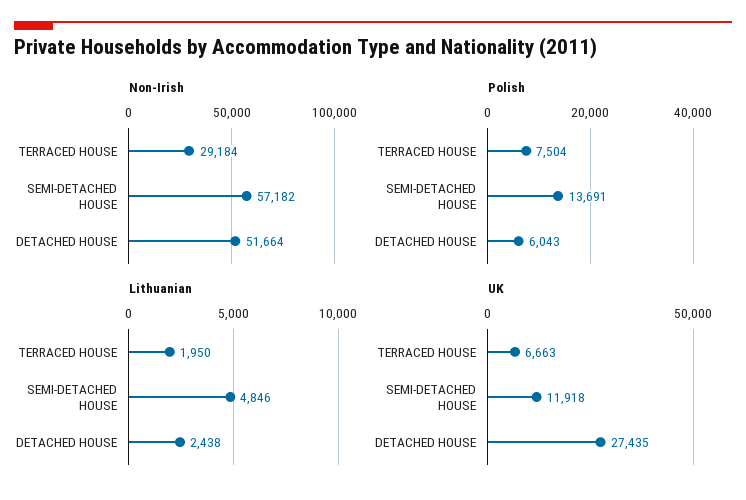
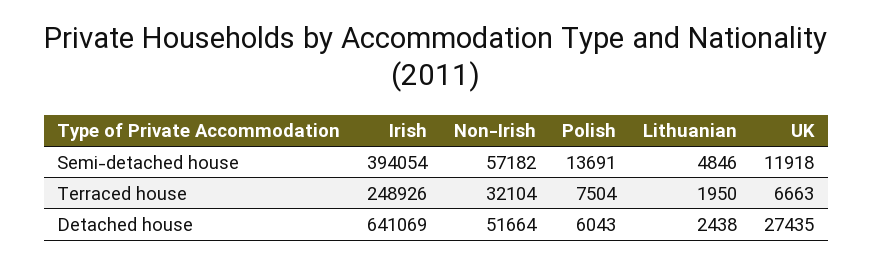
  {
    "Non-Irish": {
-     "TERRACED HOUSE": 29184,
+     "TERRACED HOUSE": 32104,
      "SEMI-DETACHED HOUSE": 57182,
      "DETACHED HOUSE": 51664
    },
    "Polish": {
      "TERRACED HOUSE": 7504,
      "SEMI-DETACHED HOUSE": 13691,
      "DETACHED HOUSE": 6043
    },
    "Lithuanian": {
      "TERRACED HOUSE": 1950,
      "SEMI-DETACHED HOUSE": 4846,
      "DETACHED HOUSE": 2438
    },
    "UK": {
      "TERRACED HOUSE": 6663,
      "SEMI-DETACHED HOUSE": 11918,
      "DETACHED HOUSE": 27435
-   }
+   },
+   "Irish": {
+     "SEMI-DETACHED HOUSE": 394054,
+     "TERRACED HOUSE": 248926,
+     "DETACHED HOUSE": 641069
+   }
  }

